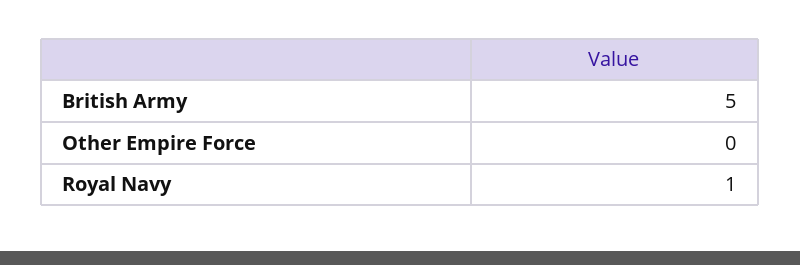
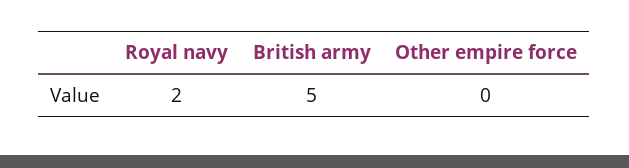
  {
    "British Army": 5,
    "Other Empire Force": 0,
-   "Royal Navy": 1
+   "Royal Navy": 2
  }

